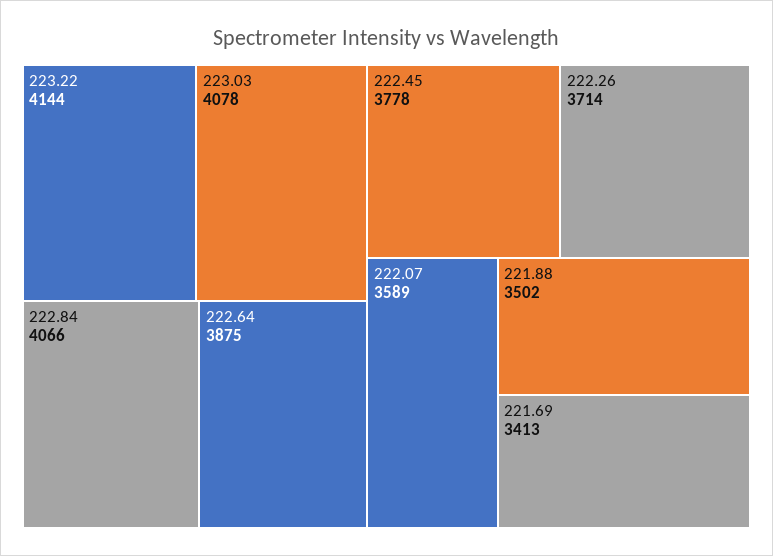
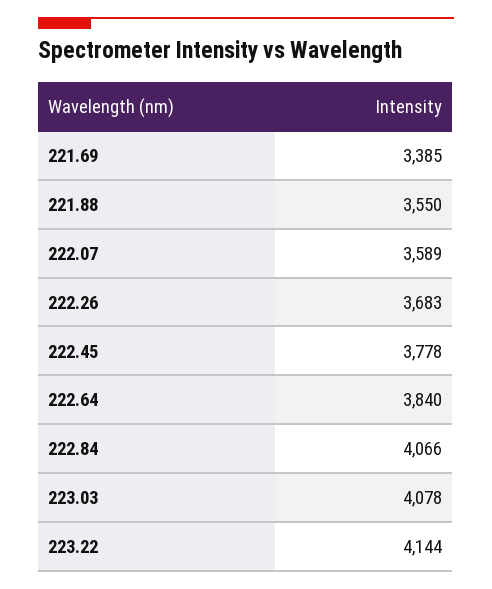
  {
    "223.22": 4144,
    "223.03": 4078,
    "222.84": 4066,
-   "222.64": 3875,
+   "222.64": 3840,
    "222.45": 3778,
-   "222.26": 3714,
+   "222.26": 3683,
    "222.07": 3589,
-   "221.88": 3502,
+   "221.88": 3550,
-   "221.69": 3413
+   "221.69": 3385
  }

